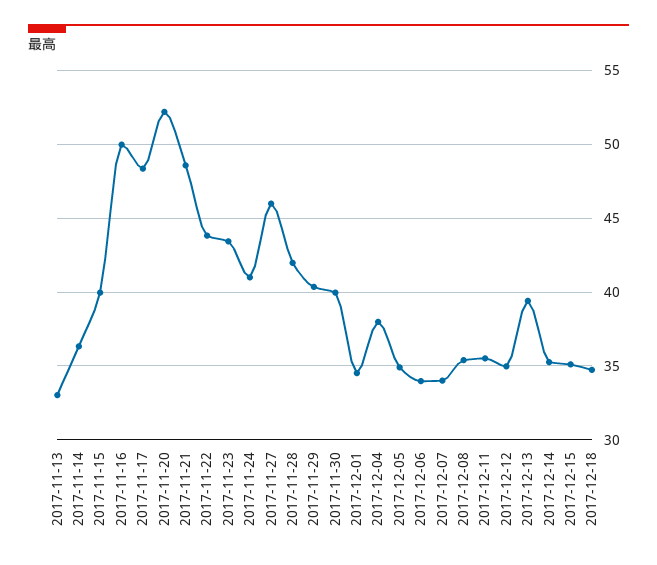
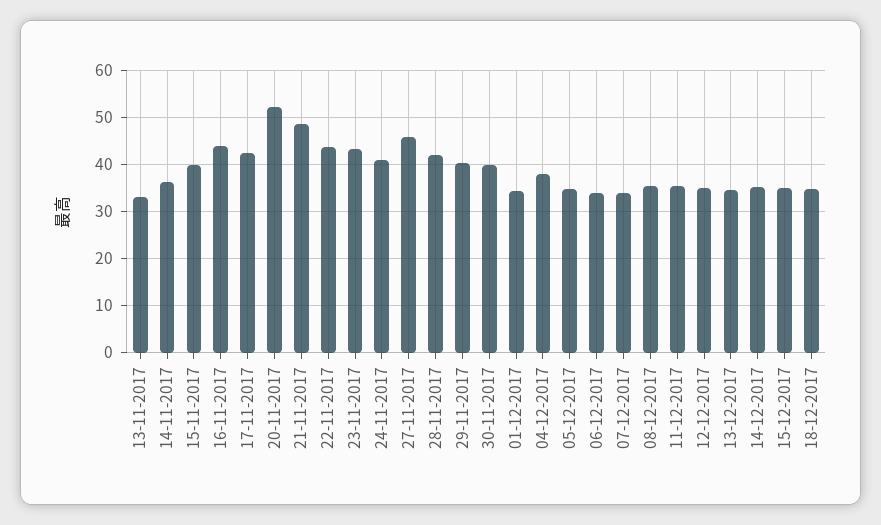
  {
    "2017-11-13": 33,
    "2017-11-14": 36.5,
    "2017-11-15": 40,
-   "2017-11-16": 50,
+   "2017-11-16": 44,
-   "2017-11-17": 48.5,
+   "2017-11-17": 42,
    "2017-11-20": 52,
    "2017-11-21": 48.5,
    "2017-11-22": 44,
    "2017-11-23": 43.5,
    "2017-11-24": 41,
    "2017-11-27": 46,
    "2017-11-28": 42,
    "2017-11-29": 40.5,
    "2017-11-30": 40,
    "2017-12-01": 34.5,
    "2017-12-04": 38,
    "2017-12-05": 35,
    "2017-12-06": 34,
    "2017-12-07": 34,
    "2017-12-08": 35.5,
    "2017-12-11": 35.5,
    "2017-12-12": 35,
-   "2017-12-13": 39.5,
+   "2017-12-13": 34,
    "2017-12-14": 35.5,
    "2017-12-15": 35,
    "2017-12-18": 34.5
  }

